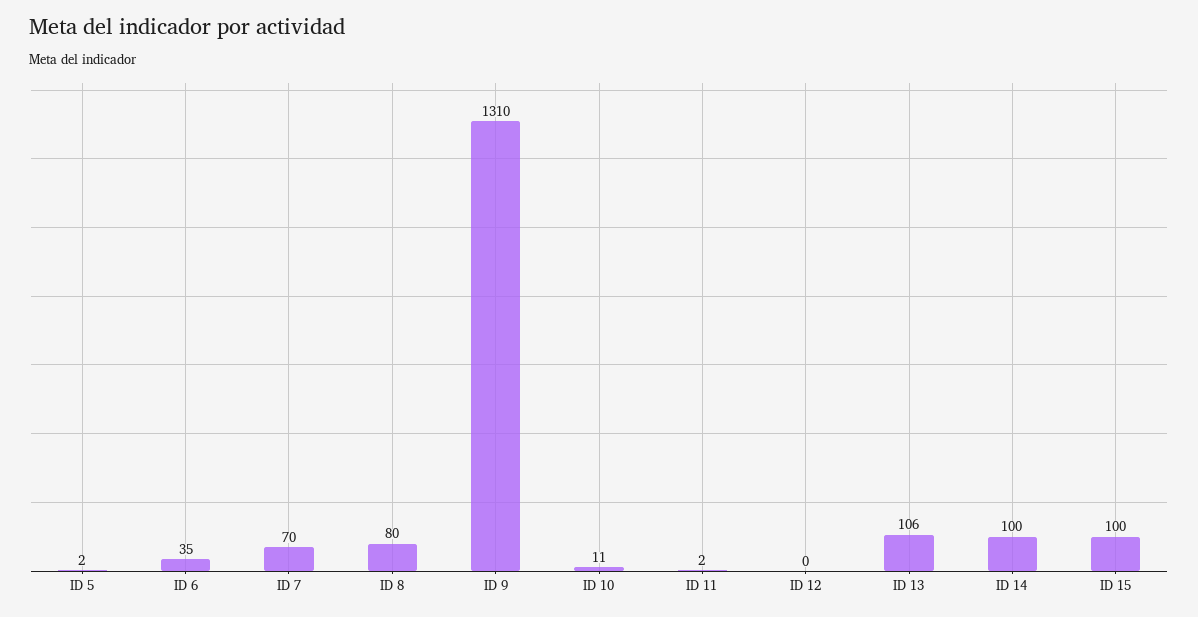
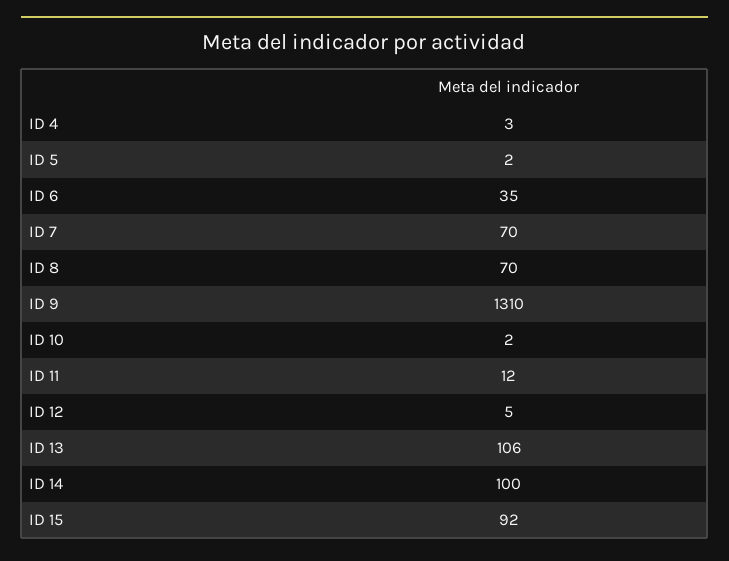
  {
    "ID 5": 2,
    "ID 6": 35,
    "ID 7": 70,
-   "ID 8": 80,
+   "ID 8": 70,
    "ID 9": 1310,
-   "ID 10": 11,
+   "ID 10": 2,
-   "ID 11": 2,
+   "ID 11": 12,
-   "ID 12": 0,
+   "ID 12": 5,
    "ID 13": 106,
    "ID 14": 100,
-   "ID 15": 100
+   "ID 15": 92,
+   "ID 4": 3
  }

